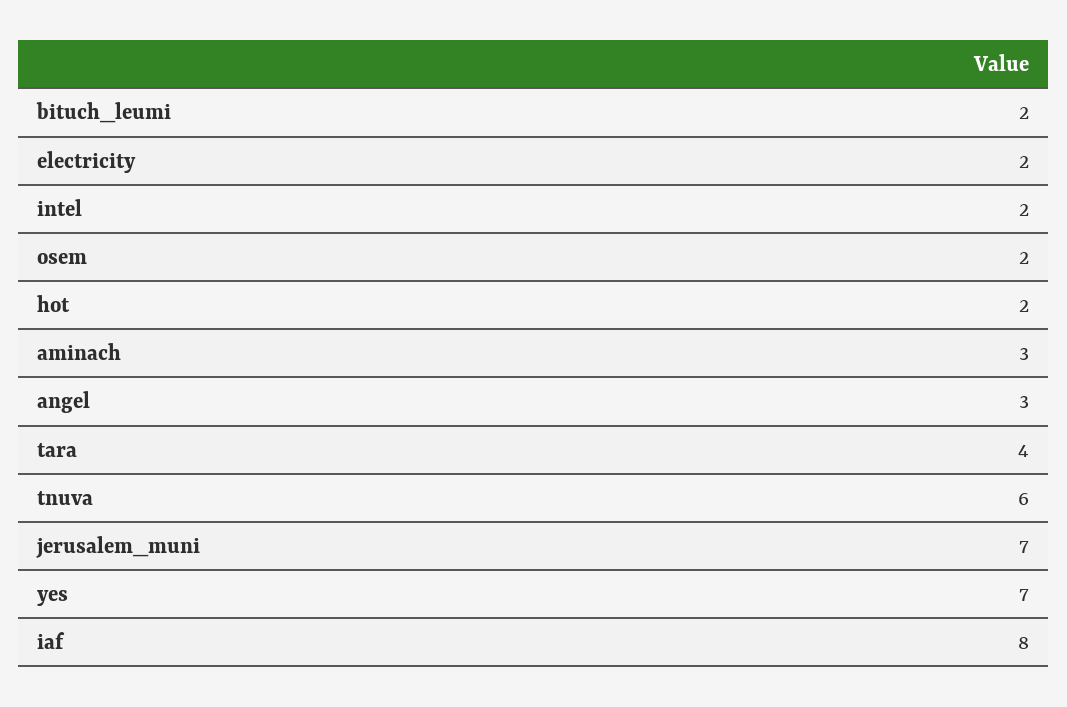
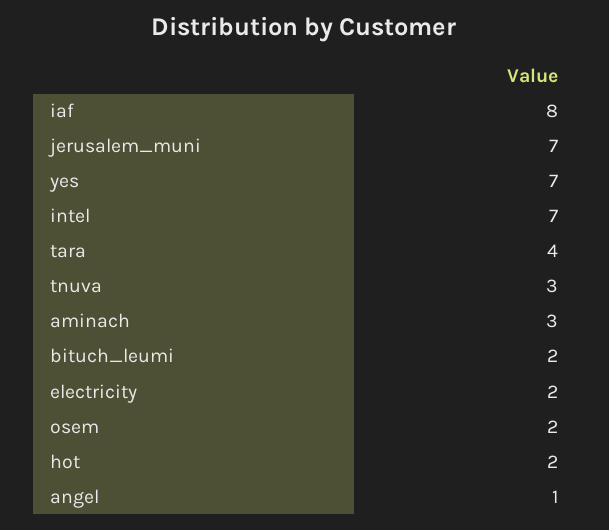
  {
    "bituch_leumi": 2,
    "electricity": 2,
-   "intel": 2,
+   "intel": 7,
    "osem": 2,
    "hot": 2,
    "aminach": 3,
-   "angel": 3,
+   "angel": 1,
    "tara": 4,
-   "tnuva": 6,
+   "tnuva": 3,
    "jerusalem_muni": 7,
    "yes": 7,
    "iaf": 8
  }

